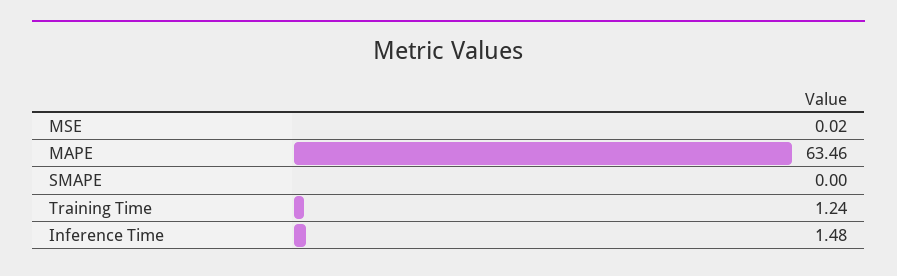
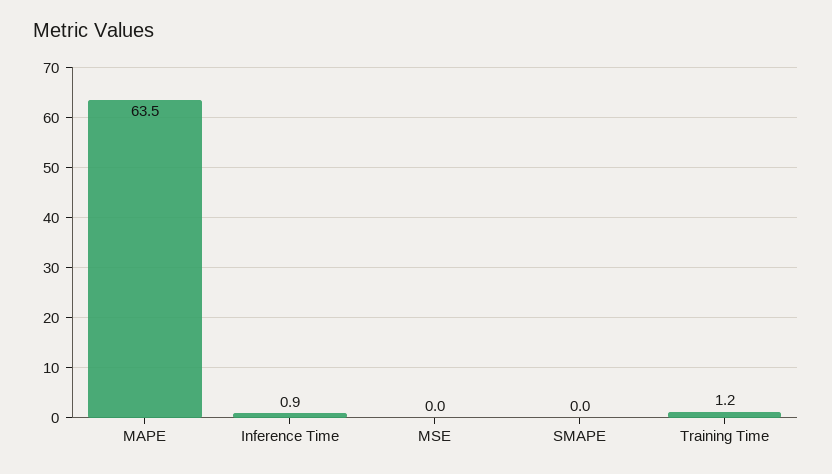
  {
    "MSE": 0.02,
    "MAPE": 63.46,
    "SMAPE": 0,
    "Training Time": 1.24,
-   "Inference Time": 1.48
+   "Inference Time": 0.9
  }

